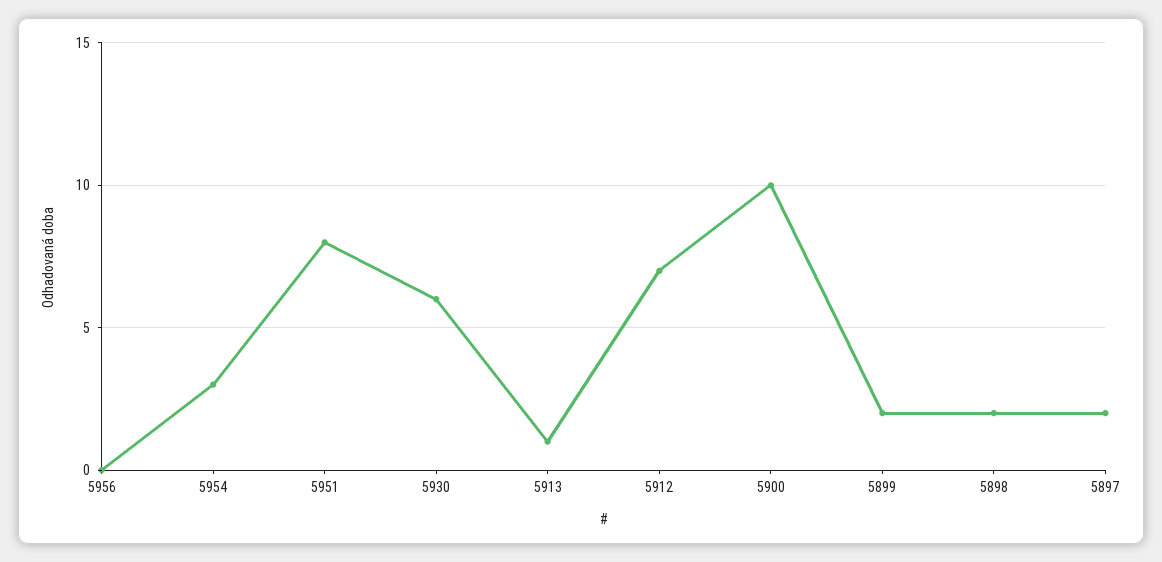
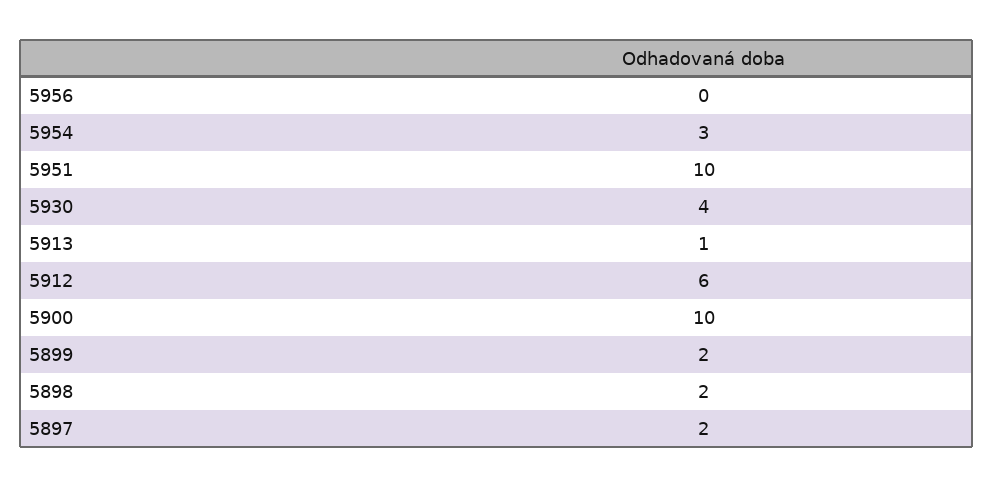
  {
    "5956": 0,
    "5954": 3,
-   "5951": 8,
+   "5951": 10,
-   "5930": 6,
+   "5930": 4,
    "5913": 1,
-   "5912": 7,
+   "5912": 6,
    "5900": 10,
    "5899": 2,
    "5898": 2,
    "5897": 2
  }

